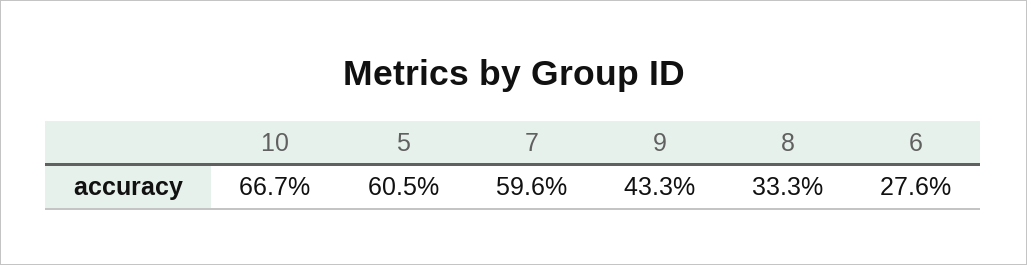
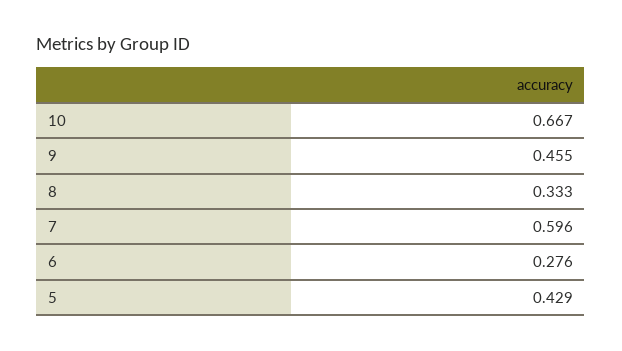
  {
    "10": 0.667,
-   "5": 0.605,
+   "5": 0.429,
    "7": 0.596,
-   "9": 0.433,
+   "9": 0.455,
    "8": 0.333,
    "6": 0.276
  }

